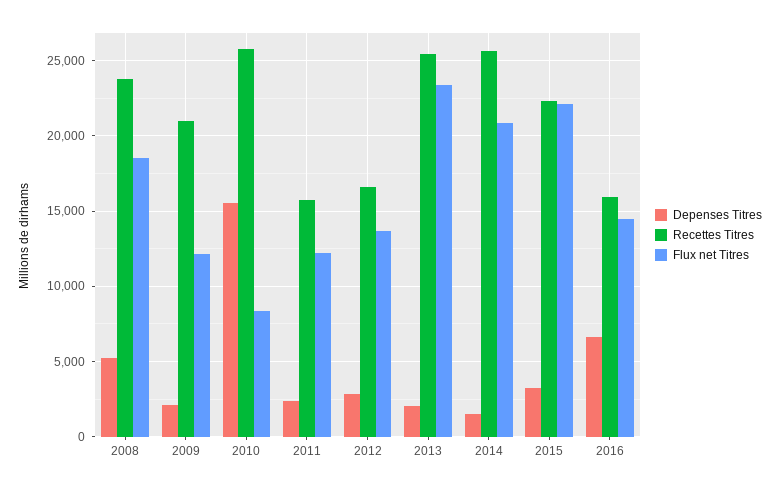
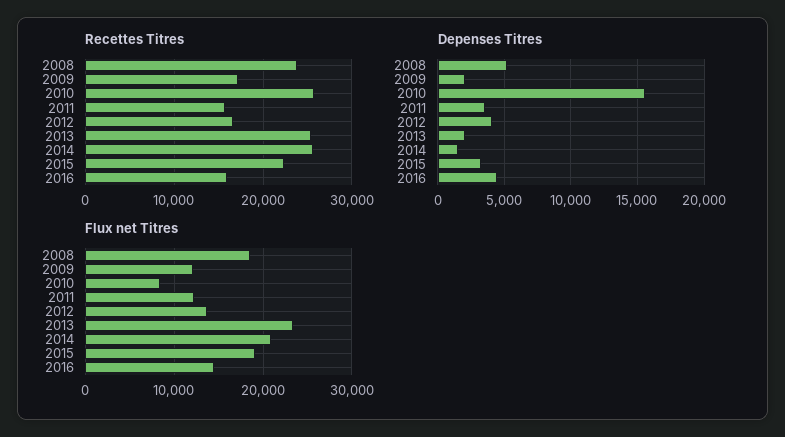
  {
    "Depenses Titres": {
      "2008": 5000,
      "2009": 2000,
      "2010": 15500,
-     "2011": 2500,
+     "2011": 3500,
-     "2012": 3000,
+     "2012": 4000,
      "2013": 2000,
      "2014": 1500,
      "2015": 3500,
-     "2016": 6500
+     "2016": 4500
    },
    "Recettes Titres": {
      "2008": 24000,
-     "2009": 21000,
+     "2009": 17000,
      "2010": 26000,
      "2011": 15500,
      "2012": 16500,
      "2013": 25500,
      "2014": 25500,
      "2015": 22500,
      "2016": 16000
    },
    "Flux net Titres": {
      "2008": 18500,
      "2009": 12000,
      "2010": 8500,
      "2011": 12000,
      "2012": 13500,
      "2013": 23500,
      "2014": 21000,
-     "2015": 22000,
+     "2015": 19000,
      "2016": 14500
    }
  }

